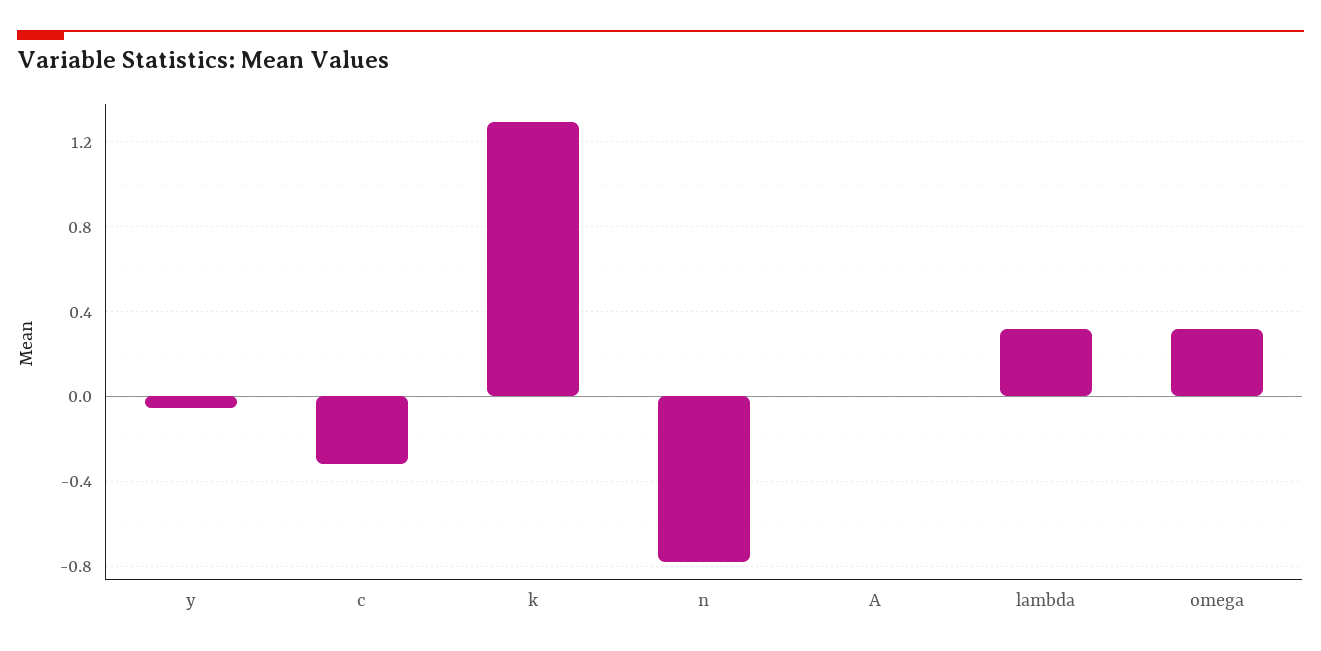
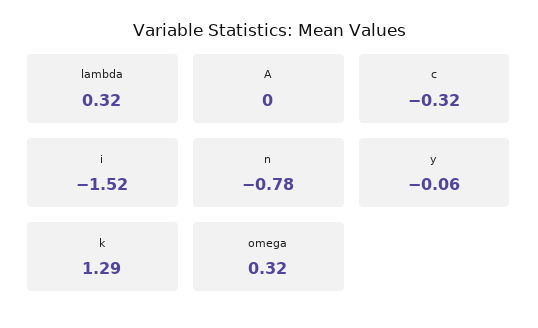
  {
    "y": -0.06,
    "c": -0.32,
    "k": 1.29,
    "n": -0.78,
    "A": 0,
    "lambda": 0.32,
-   "omega": 0.32
+   "omega": 0.32,
+   "i": -1.52
  }

